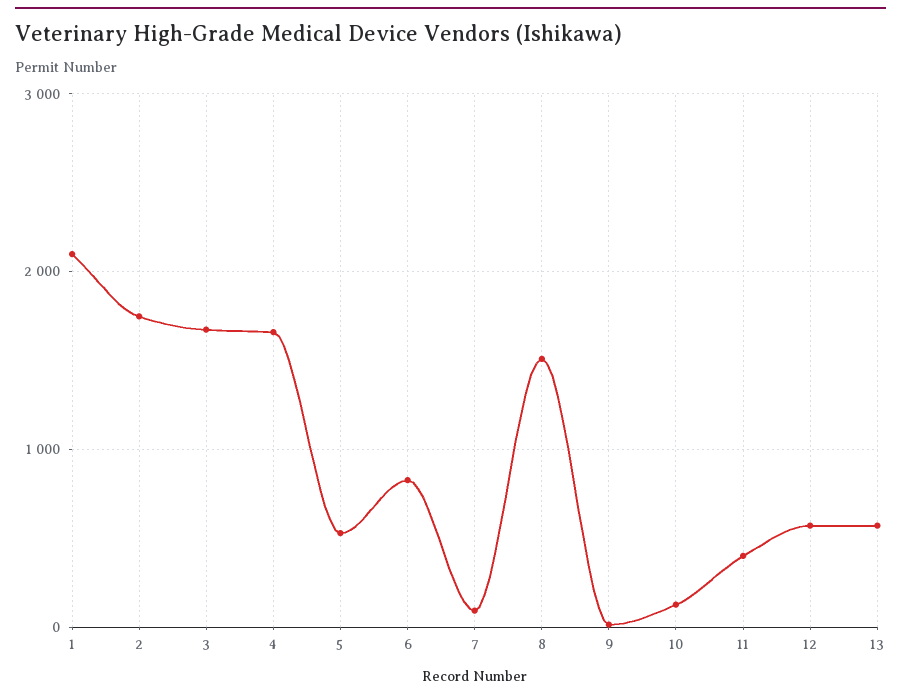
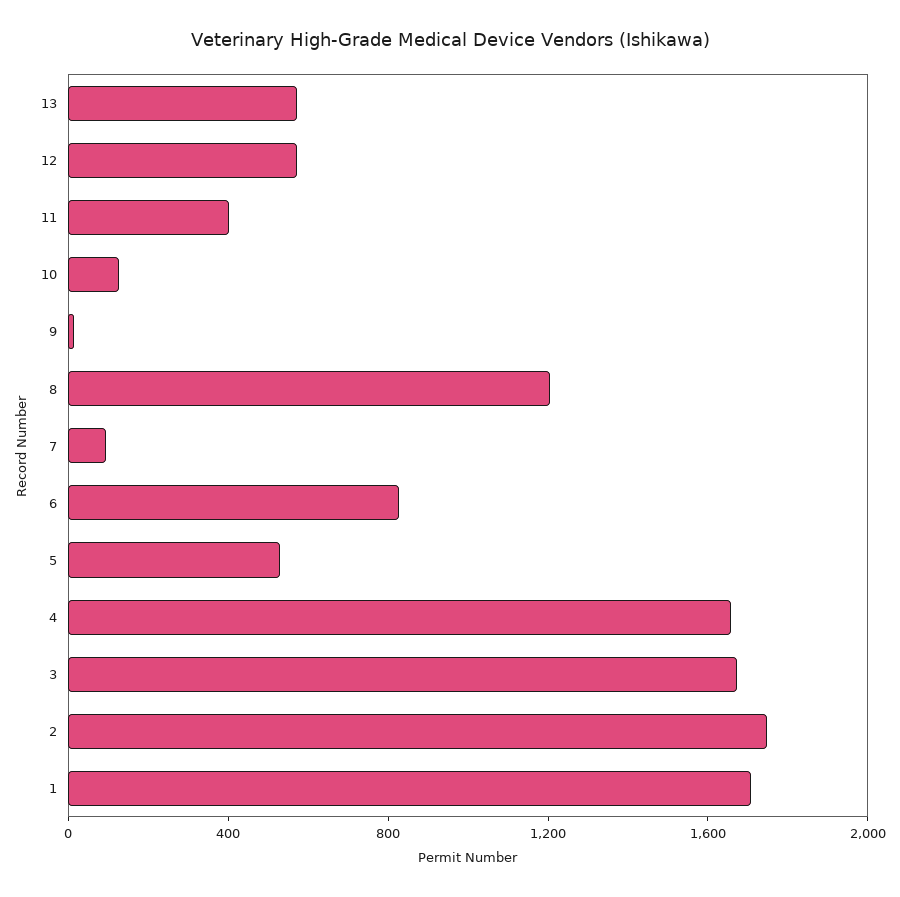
  {
-   "1": 2100,
+   "1": 1700,
    "2": 1700,
    "3": 1700,
    "4": 1700,
    "5": 500,
    "6": 800,
    "7": 100,
-   "8": 1500,
+   "8": 1200,
    "9": 0,
    "10": 100,
    "11": 400,
    "12": 600,
    "13": 600
  }

